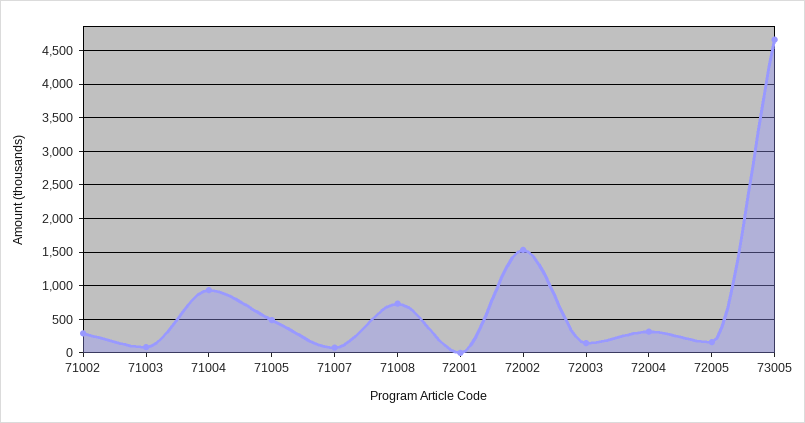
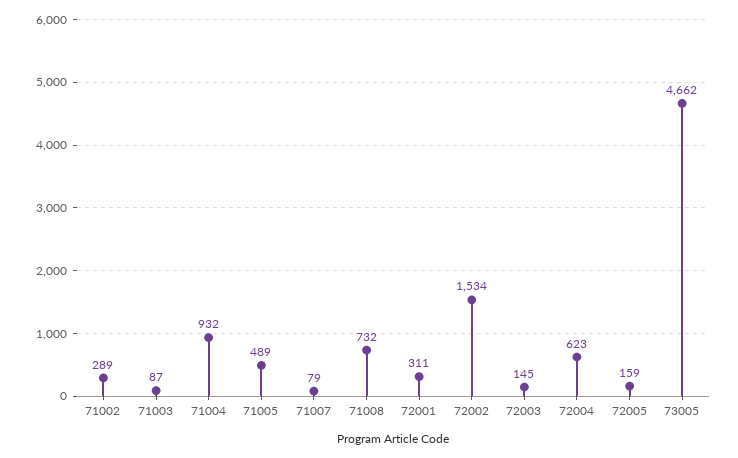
  {
    "71002": 289,
    "71003": 87,
    "71004": 932,
    "71005": 489,
    "71007": 79,
    "71008": 732,
-   "72001": 0,
+   "72001": 311,
    "72002": 1534,
    "72003": 145,
-   "72004": 300,
+   "72004": 623,
    "72005": 159,
    "73005": 4662
  }

